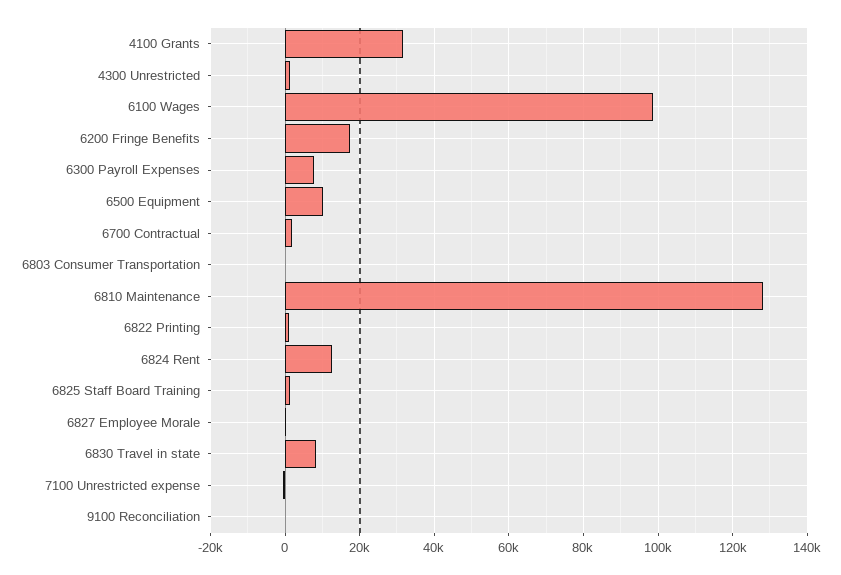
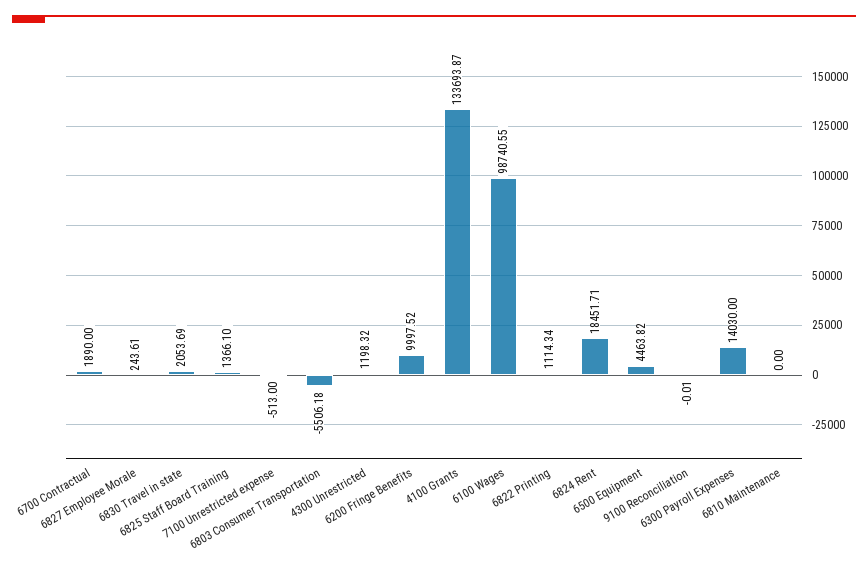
  {
-   "4100 Grants": 32000,
+   "4100 Grants": 133693.87,
    "4300 Unrestricted": 1198.32,
    "6100 Wages": 98740.55,
-   "6200 Fringe Benefits": 18000,
+   "6200 Fringe Benefits": 9997.52,
-   "6300 Payroll Expenses": 8000,
+   "6300 Payroll Expenses": 14030,
-   "6500 Equipment": 10000,
+   "6500 Equipment": 4463.82,
    "6700 Contractual": 1890,
-   "6803 Consumer Transportation": 0,
+   "6803 Consumer Transportation": -5506.18,
-   "6810 Maintenance": 128000,
+   "6810 Maintenance": 0,
    "6822 Printing": 1114.34,
-   "6824 Rent": 12000,
+   "6824 Rent": 18451.71,
    "6825 Staff Board Training": 1366.1,
    "6827 Employee Morale": 243.61,
-   "6830 Travel in state": 8000,
+   "6830 Travel in state": 2053.69,
    "7100 Unrestricted expense": -513,
    "9100 Reconciliation": -0.01
  }

